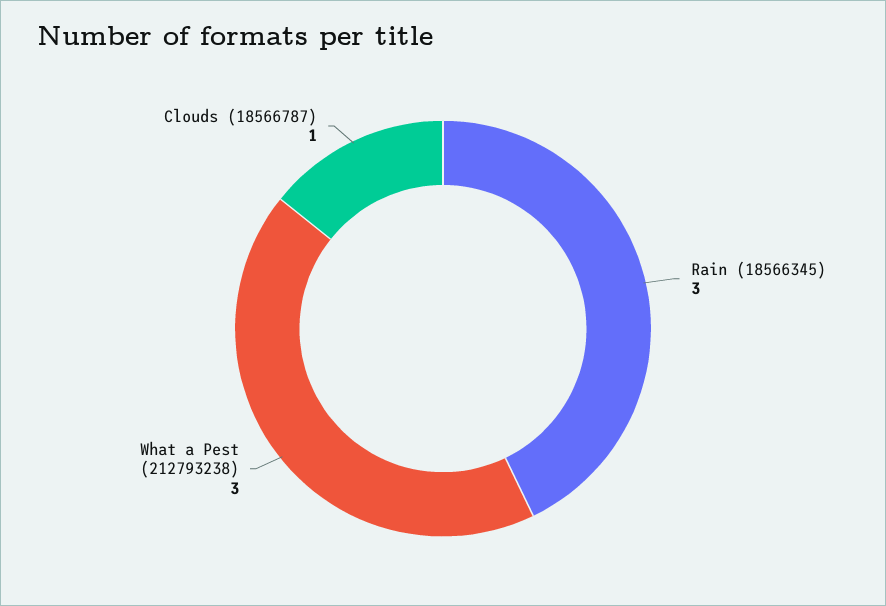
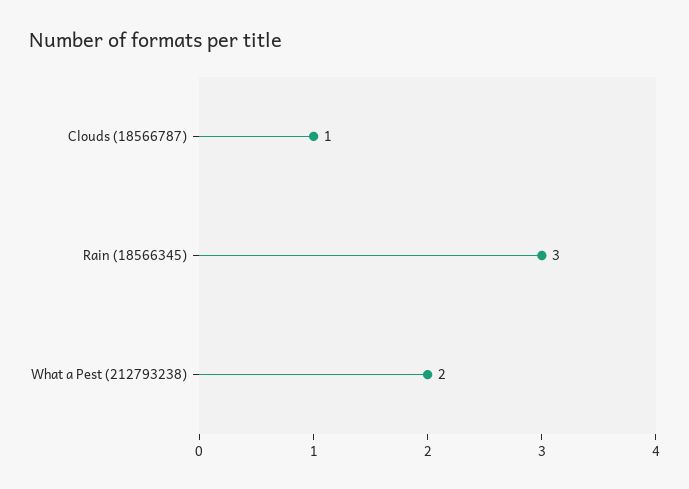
  {
    "Rain (18566345)": 3,
-   "What a Pest (212793238)": 3,
+   "What a Pest (212793238)": 2,
    "Clouds (18566787)": 1
  }

